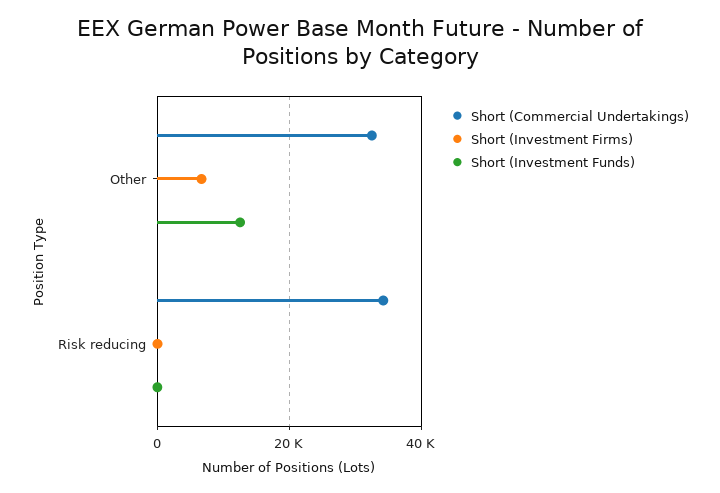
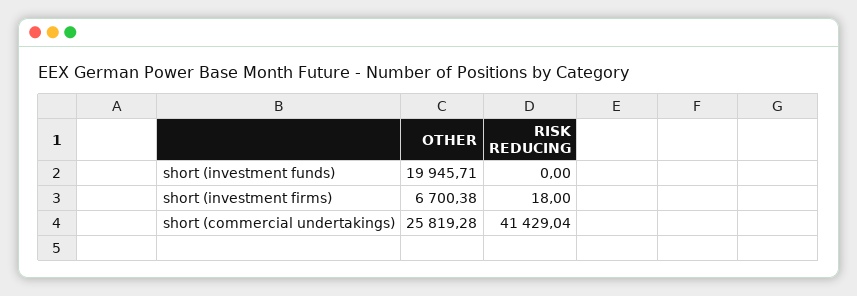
  {
    "Short (Commercial Undertakings)": {
-     "Other": 32000,
+     "Other": 25819.28,
-     "Risk reducing": 34000
+     "Risk reducing": 41429.04
    },
    "Short (Investment Firms)": {
      "Other": 6700.38,
      "Risk reducing": 18
    },
    "Short (Investment Funds)": {
-     "Other": 12000,
+     "Other": 19945.71,
      "Risk reducing": 0
    }
  }

